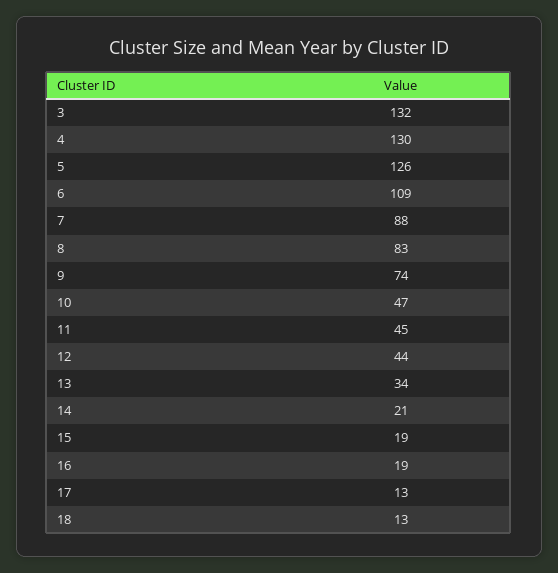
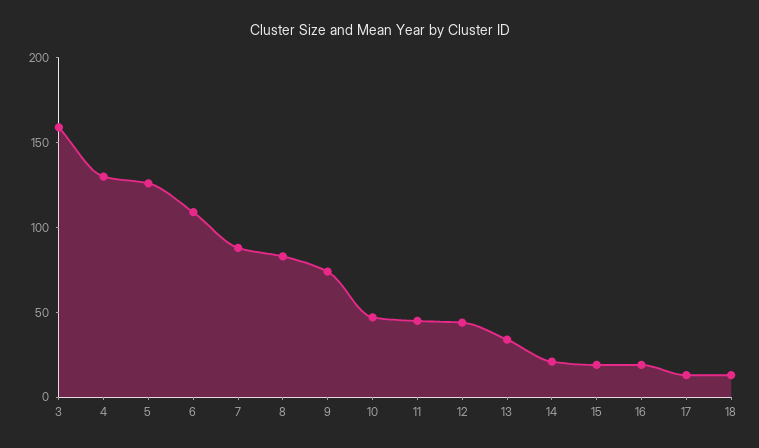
  {
-   "3": 132,
+   "3": 160,
    "4": 130,
    "5": 126,
    "6": 109,
    "7": 88,
    "8": 83,
    "9": 74,
    "10": 47,
    "11": 45,
    "12": 44,
    "13": 34,
    "14": 21,
    "15": 19,
    "16": 19,
    "17": 13,
    "18": 13
  }

